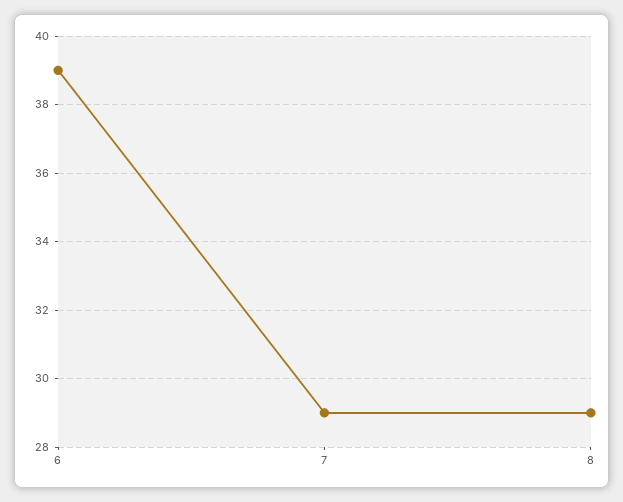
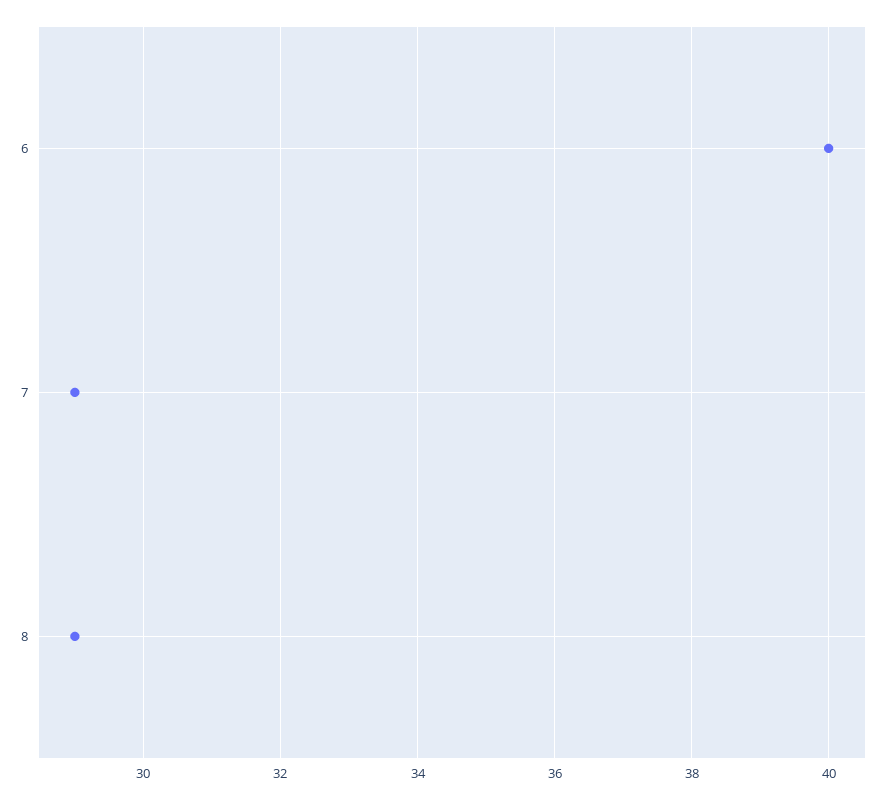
  {
-   "6": 39,
+   "6": 40,
    "7": 29,
    "8": 29
  }

